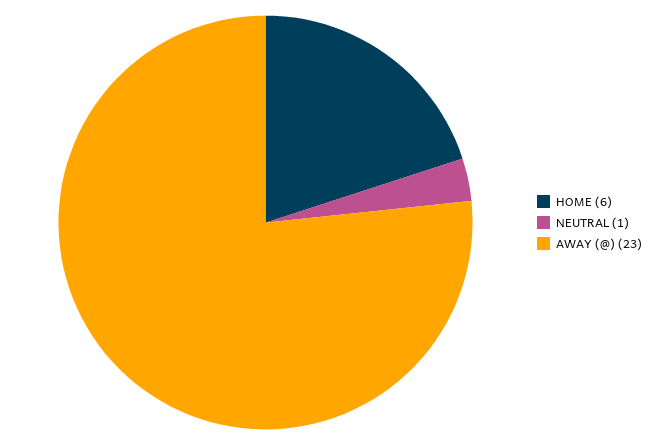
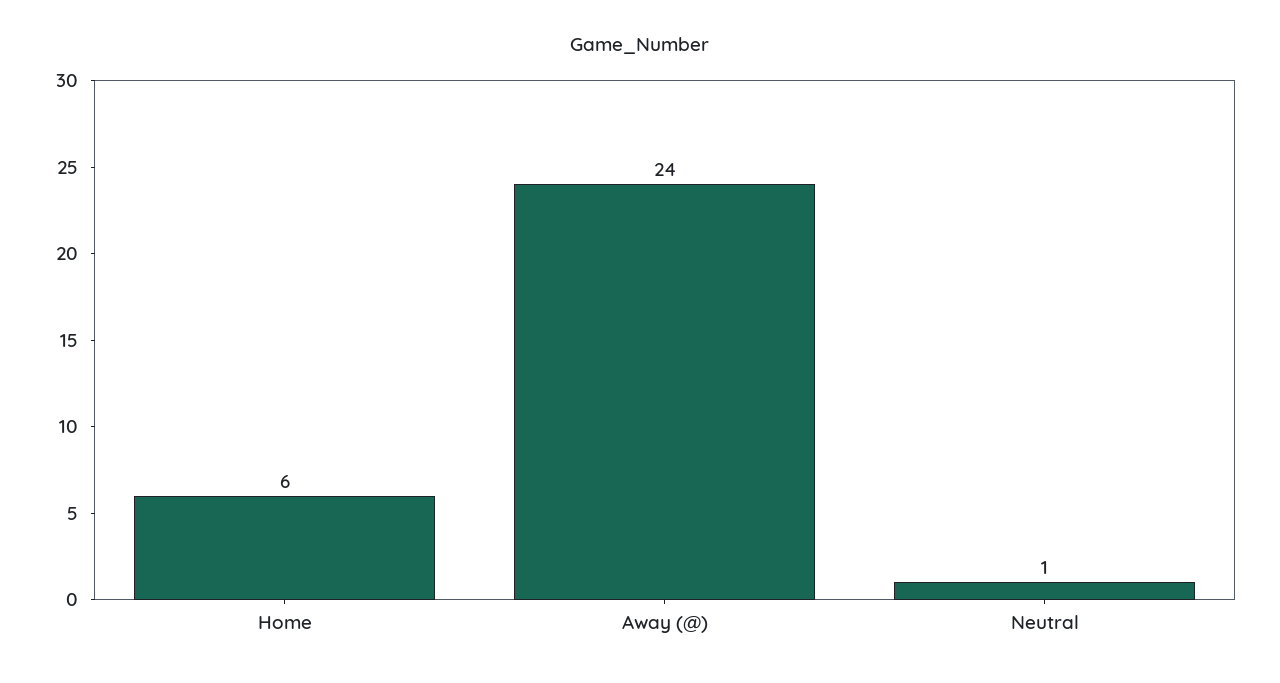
  {
    "HOME": 6,
    "NEUTRAL": 1,
-   "AWAY (@)": 23
+   "AWAY (@)": 24
  }

